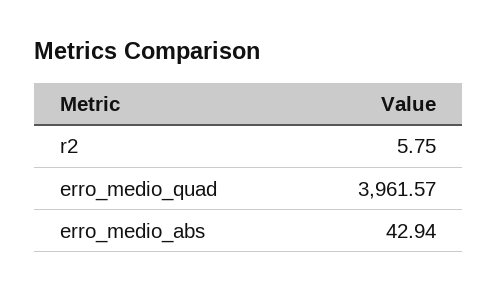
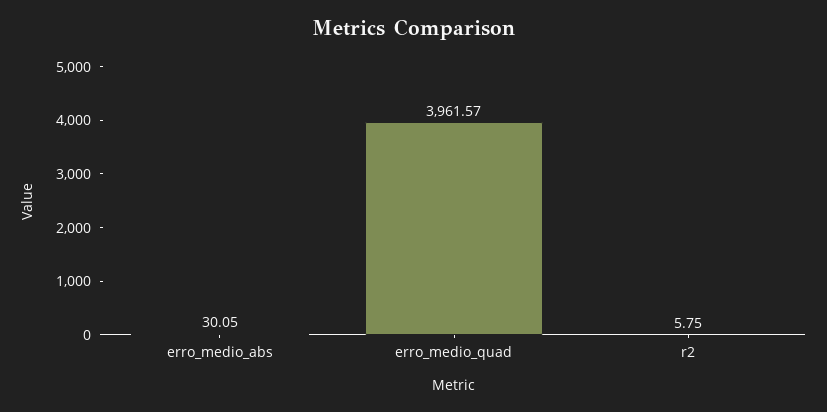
  {
    "r2": 5.75,
    "erro_medio_quad": 3961.57,
-   "erro_medio_abs": 42.94
+   "erro_medio_abs": 30.05
  }

